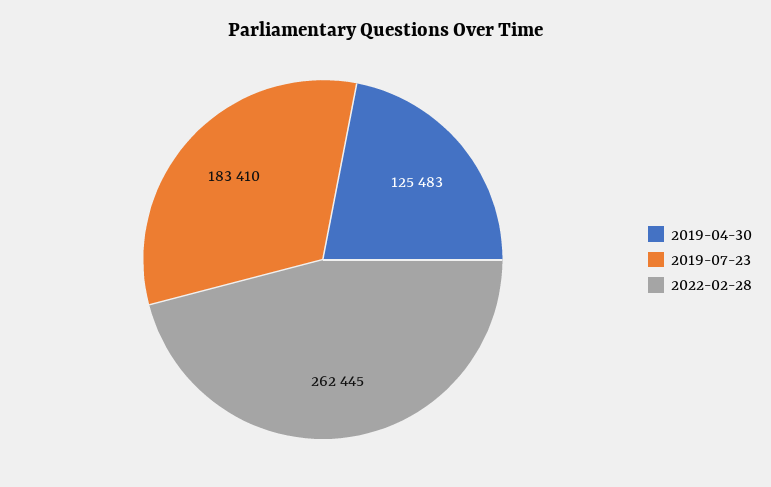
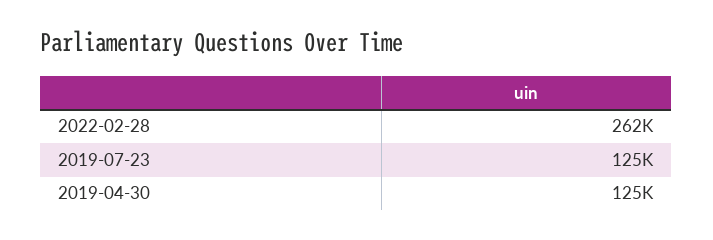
  {
    "2019-04-30": 125483,
-   "2019-07-23": 183410,
+   "2019-07-23": 125000,
    "2022-02-28": 262445
  }

